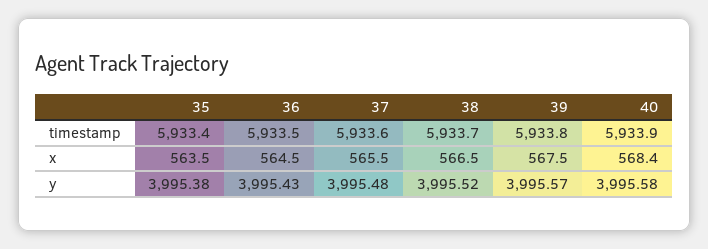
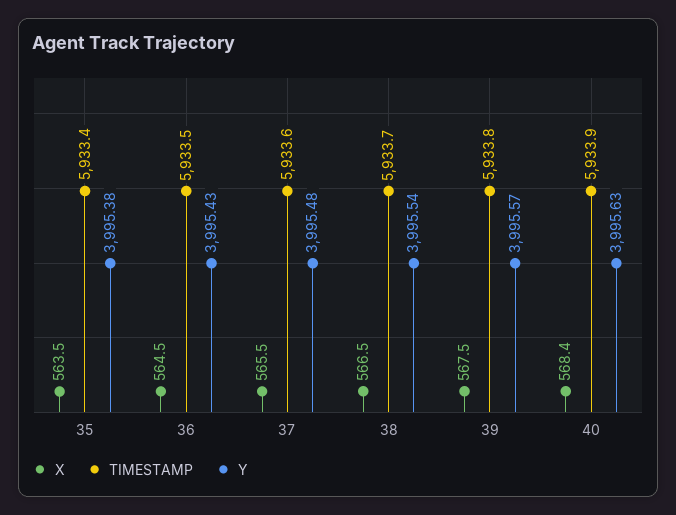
  {
    "timestamp": {
      "35": 5933.4,
      "36": 5933.5,
      "37": 5933.6,
      "38": 5933.7,
      "39": 5933.8,
      "40": 5933.9
    },
    "x": {
      "35": 563.5,
      "36": 564.5,
      "37": 565.5,
      "38": 566.5,
      "39": 567.5,
      "40": 568.4
    },
    "y": {
      "35": 3995.38,
      "36": 3995.43,
      "37": 3995.48,
-     "38": 3995.52,
+     "38": 3995.54,
      "39": 3995.57,
-     "40": 3995.58
+     "40": 3995.63
    }
  }

